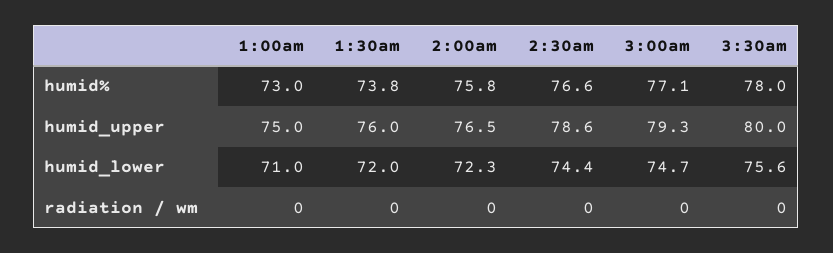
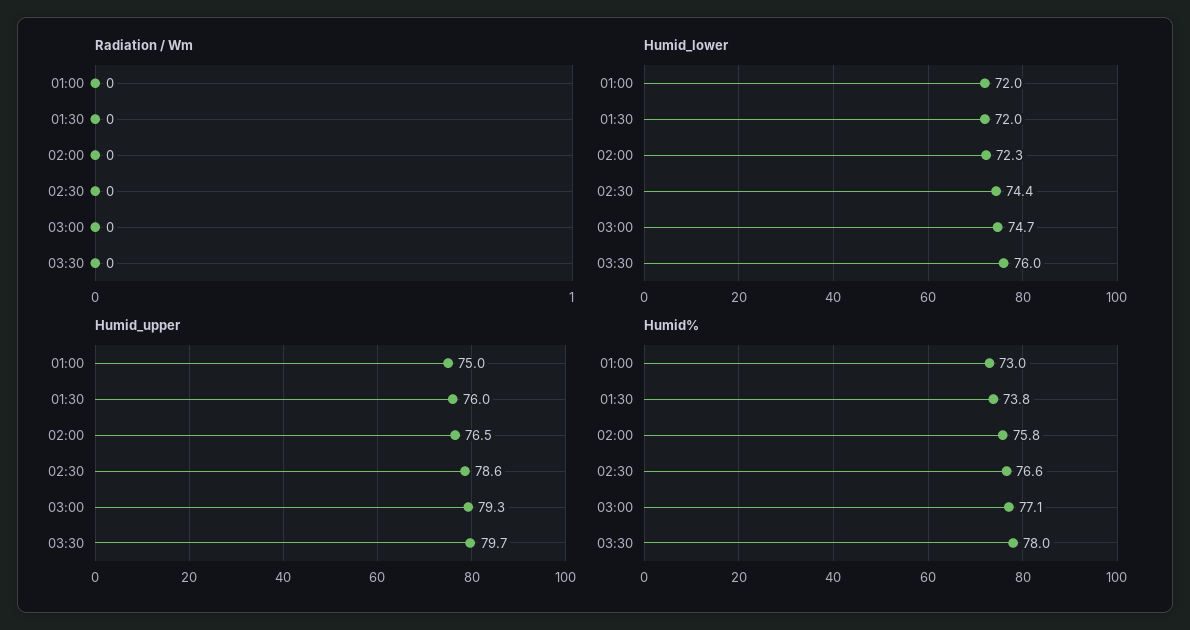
  {
    "humid%": {
      "1:00am": 73,
      "1:30am": 73.8,
      "2:00am": 75.8,
      "2:30am": 76.6,
      "3:00am": 77.1,
      "3:30am": 78
    },
    "humid_upper": {
      "1:00am": 75,
      "1:30am": 76,
      "2:00am": 76.5,
      "2:30am": 78.6,
      "3:00am": 79.3,
-     "3:30am": 80
+     "3:30am": 79.7
    },
    "humid_lower": {
-     "1:00am": 71,
+     "1:00am": 72,
      "1:30am": 72,
      "2:00am": 72.3,
      "2:30am": 74.4,
      "3:00am": 74.7,
-     "3:30am": 75.6
+     "3:30am": 76
    },
    "radiation / wm": {
      "1:00am": 0,
      "1:30am": 0,
      "2:00am": 0,
      "2:30am": 0,
      "3:00am": 0,
      "3:30am": 0
    }
  }

